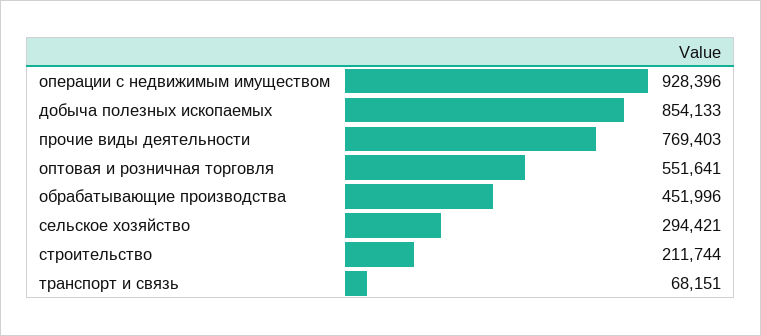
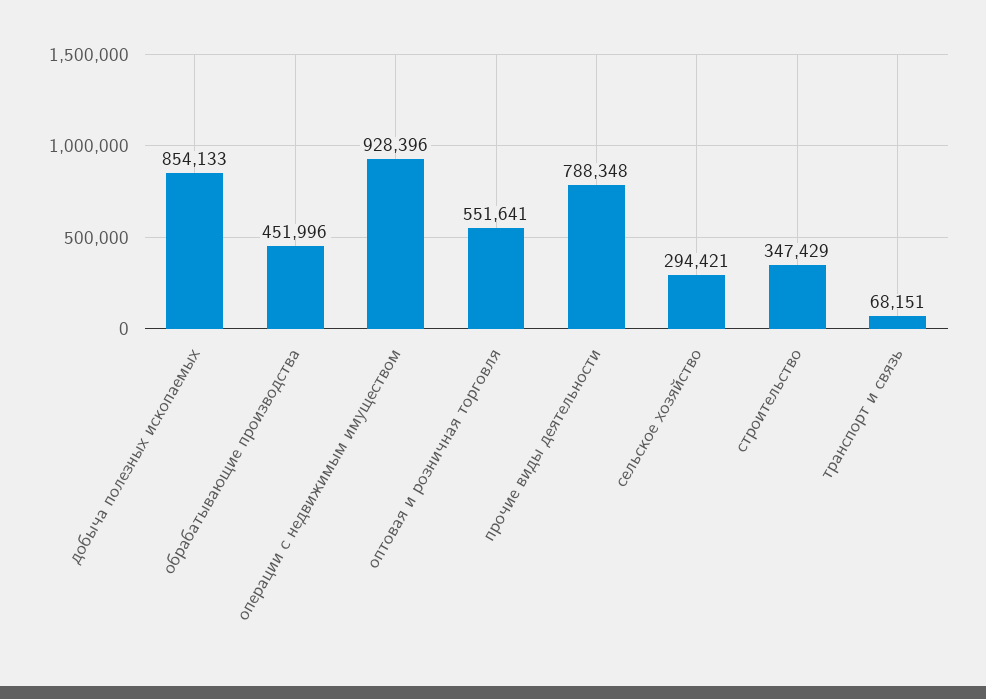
  {
    "операции с недвижимым имуществом": 928396,
    "добыча полезных ископаемых": 854133,
-   "прочие виды деятельности": 769403,
+   "прочие виды деятельности": 788348,
    "оптовая и розничная торговля": 551641,
    "обрабатывающие производства": 451996,
    "сельское хозяйство": 294421,
-   "строительство": 211744,
+   "строительство": 347429,
    "транспорт и связь": 68151
  }

